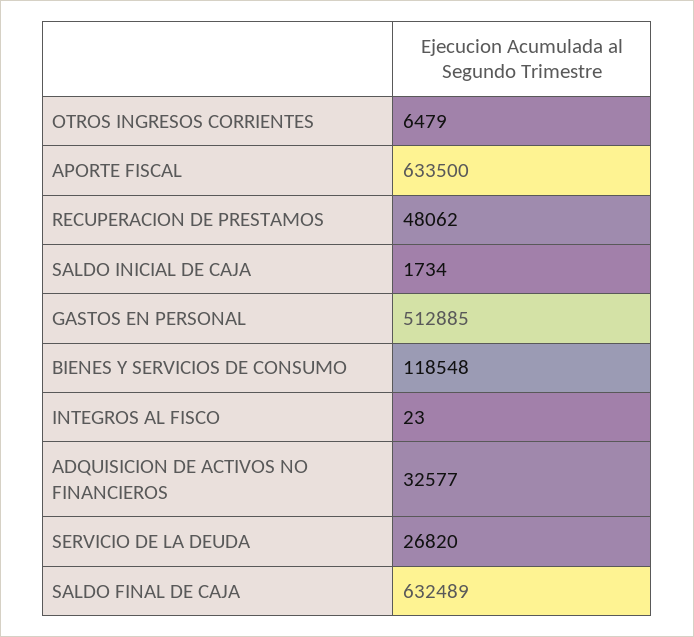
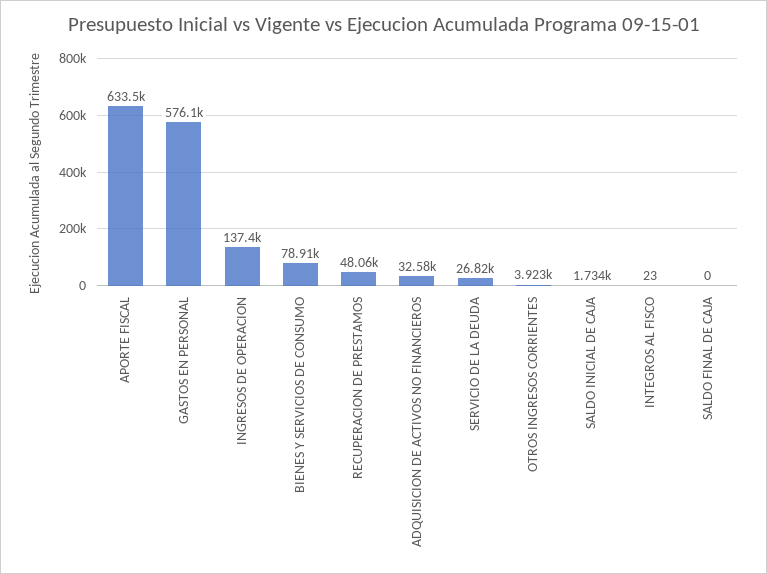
  {
-   "OTROS INGRESOS CORRIENTES": 6479,
+   "OTROS INGRESOS CORRIENTES": 3923,
    "APORTE FISCAL": 633500,
    "RECUPERACION DE PRESTAMOS": 48062,
    "SALDO INICIAL DE CAJA": 1734,
-   "GASTOS EN PERSONAL": 512885,
+   "GASTOS EN PERSONAL": 576100,
-   "BIENES Y SERVICIOS DE CONSUMO": 118548,
+   "BIENES Y SERVICIOS DE CONSUMO": 78910,
    "INTEGROS AL FISCO": 23,
    "ADQUISICION DE ACTIVOS NO FINANCIEROS": 32577,
    "SERVICIO DE LA DEUDA": 26820,
-   "SALDO FINAL DE CAJA": 632489
+   "SALDO FINAL DE CAJA": 0,
+   "INGRESOS DE OPERACION": 137400
  }

